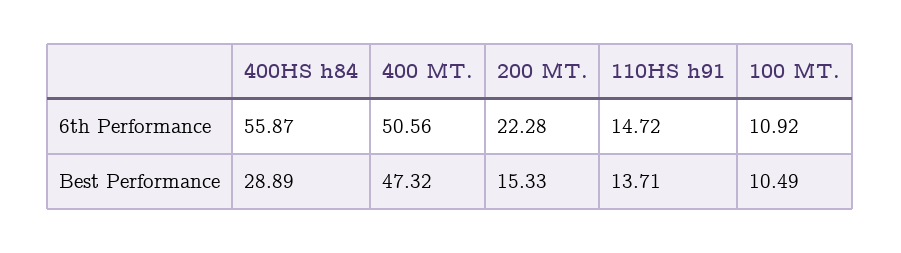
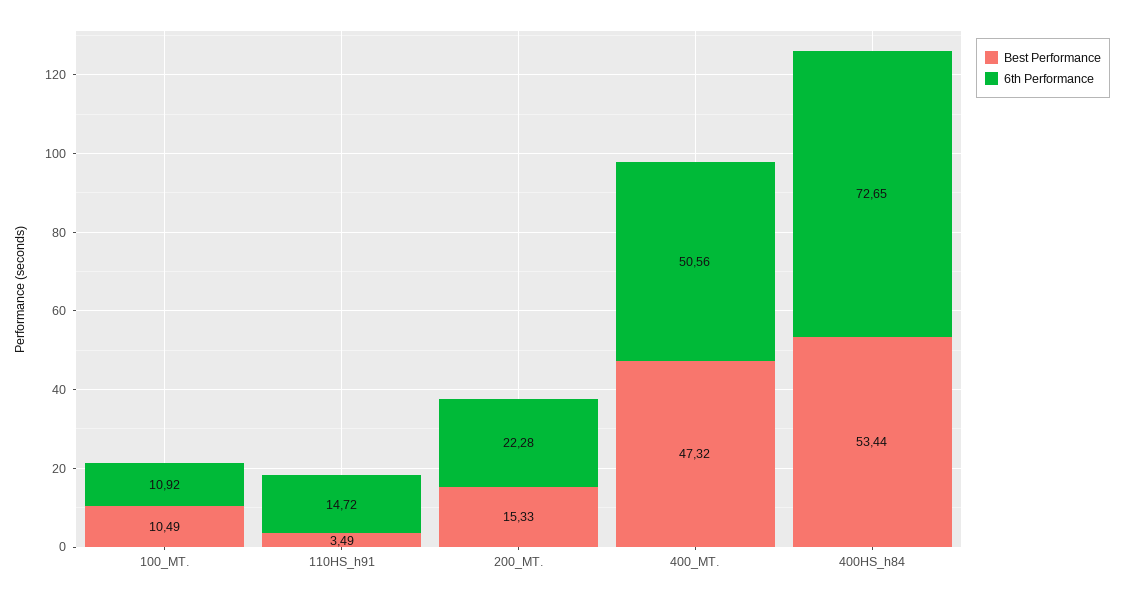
  {
    "6th Performance": {
-     "400HS h84": 55.87,
+     "400HS h84": 72.65,
      "400 MT.": 50.56,
      "200 MT.": 22.28,
      "110HS h91": 14.72,
      "100 MT.": 10.92
    },
    "Best Performance": {
-     "400HS h84": 28.89,
+     "400HS h84": 53.44,
      "400 MT.": 47.32,
      "200 MT.": 15.33,
-     "110HS h91": 13.71,
+     "110HS h91": 3.49,
      "100 MT.": 10.49
    }
  }

